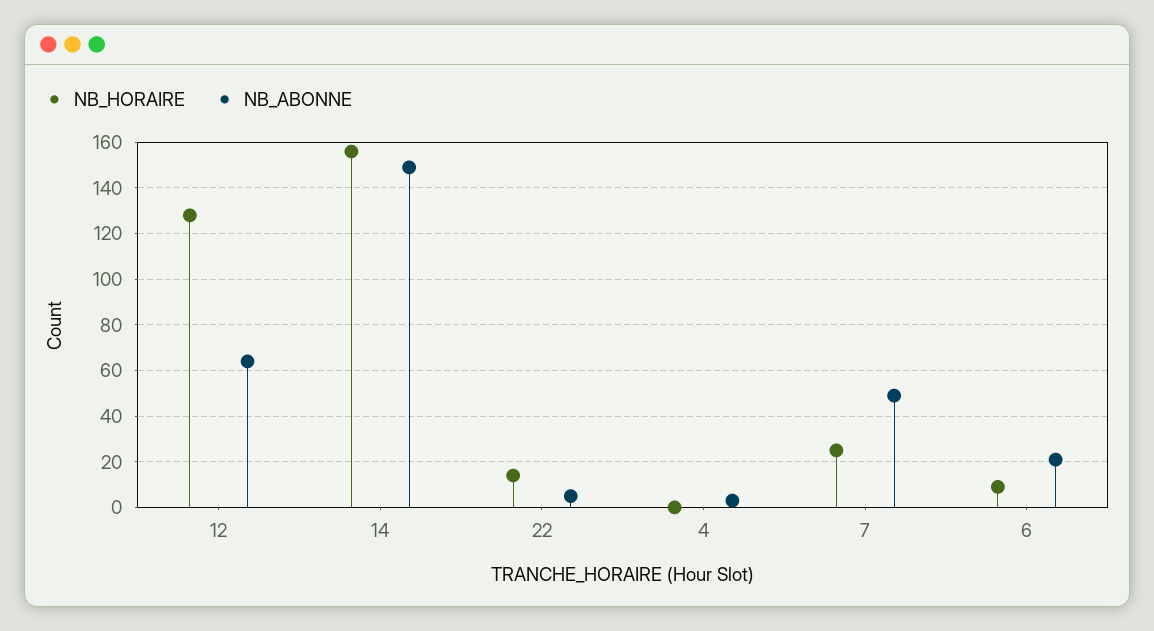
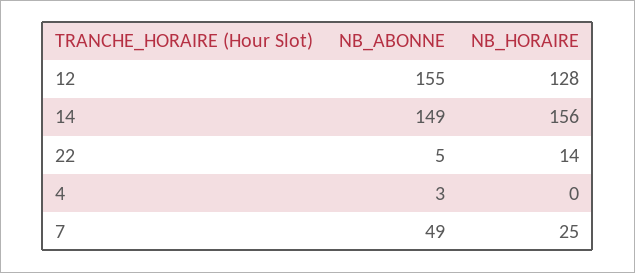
  {
    "NB_HORAIRE": {
      "12": 128,
      "14": 156,
      "22": 14,
      "4": 0,
-     "7": 25,
+     "7": 25
-     "6": 10
    },
    "NB_ABONNE": {
-     "12": 65,
+     "12": 155,
      "14": 149,
      "22": 5,
      "4": 3,
-     "7": 49,
+     "7": 49
-     "6": 20
    }
  }

